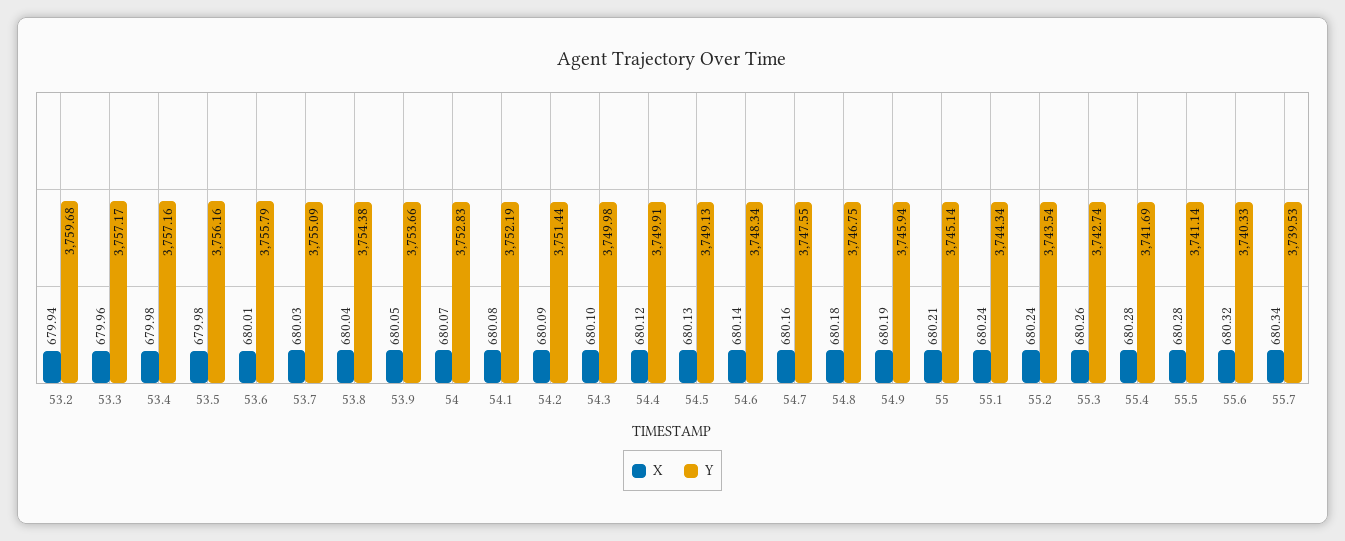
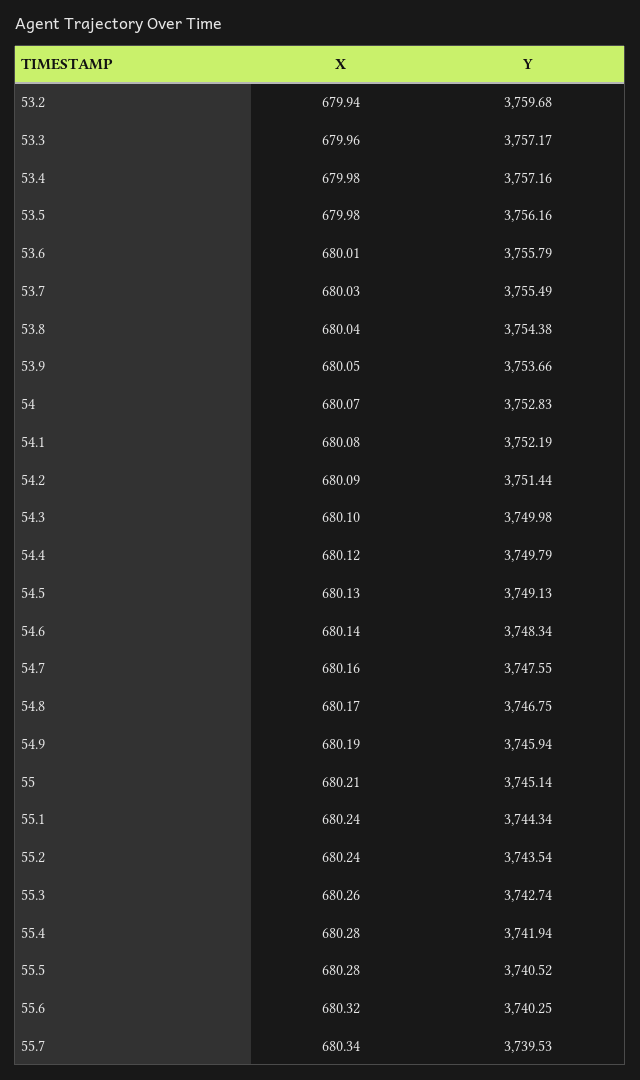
  {
    "X": {
      "53.2": 679.94,
      "53.3": 679.96,
      "53.4": 679.98,
      "53.5": 679.98,
      "53.6": 680.01,
      "53.7": 680.03,
      "53.8": 680.04,
      "53.9": 680.05,
      "54": 680.07,
      "54.1": 680.08,
      "54.2": 680.09,
      "54.3": 680.1,
      "54.4": 680.12,
      "54.5": 680.13,
      "54.6": 680.14,
      "54.7": 680.16,
-     "54.8": 680.18,
+     "54.8": 680.17,
      "54.9": 680.19,
      "55": 680.21,
      "55.1": 680.24,
      "55.2": 680.24,
      "55.3": 680.26,
      "55.4": 680.28,
      "55.5": 680.28,
      "55.6": 680.32,
      "55.7": 680.34
    },
    "Y": {
      "53.2": 3759.68,
      "53.3": 3757.17,
      "53.4": 3757.16,
      "53.5": 3756.16,
      "53.6": 3755.79,
-     "53.7": 3755.09,
+     "53.7": 3755.49,
      "53.8": 3754.38,
      "53.9": 3753.66,
      "54": 3752.83,
      "54.1": 3752.19,
      "54.2": 3751.44,
      "54.3": 3749.98,
-     "54.4": 3749.91,
+     "54.4": 3749.79,
      "54.5": 3749.13,
      "54.6": 3748.34,
      "54.7": 3747.55,
      "54.8": 3746.75,
      "54.9": 3745.94,
      "55": 3745.14,
      "55.1": 3744.34,
      "55.2": 3743.54,
      "55.3": 3742.74,
-     "55.4": 3741.69,
+     "55.4": 3741.94,
-     "55.5": 3741.14,
+     "55.5": 3740.52,
-     "55.6": 3740.33,
+     "55.6": 3740.25,
      "55.7": 3739.53
    }
  }

